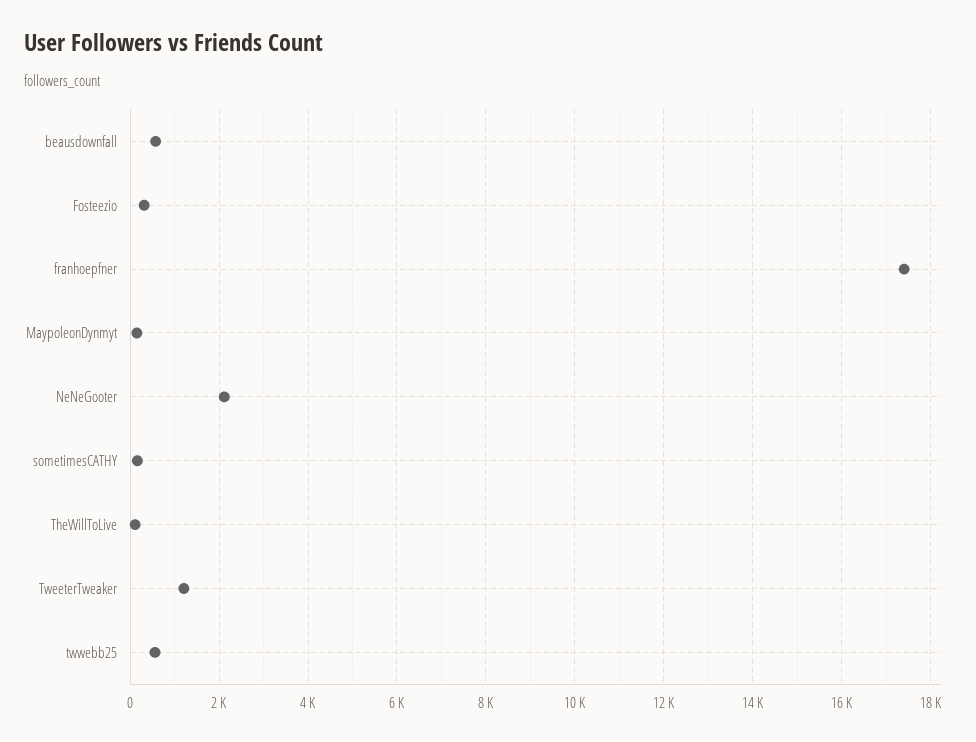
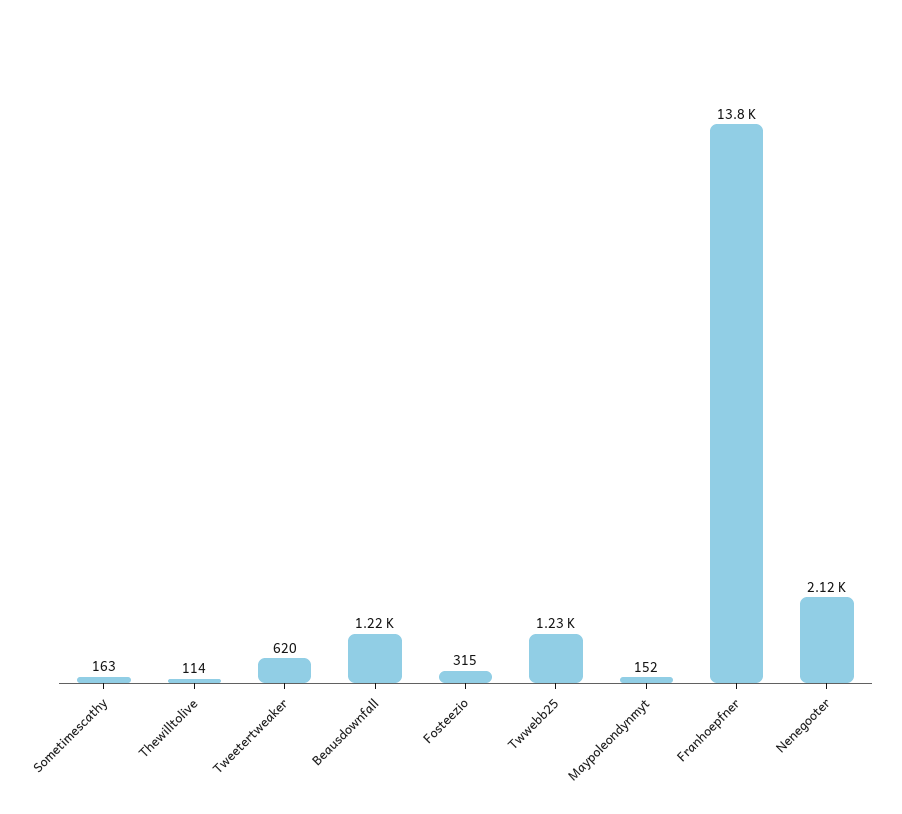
  {
-   "beausdownfall": 600,
+   "beausdownfall": 1220,
    "Fosteezio": 315,
-   "franhoepfner": 17400,
+   "franhoepfner": 13800,
    "MaypoleonDynmyt": 152,
    "NeNeGooter": 2120,
    "sometimesCATHY": 163,
    "TheWillToLive": 114,
-   "TweeterTweaker": 1200,
+   "TweeterTweaker": 620,
-   "twwebb25": 600
+   "twwebb25": 1230
  }

